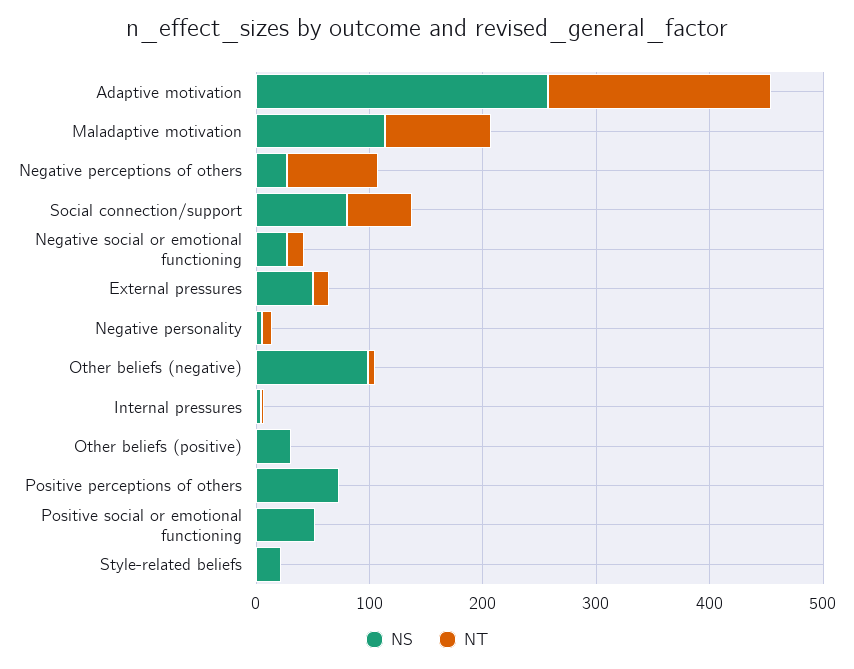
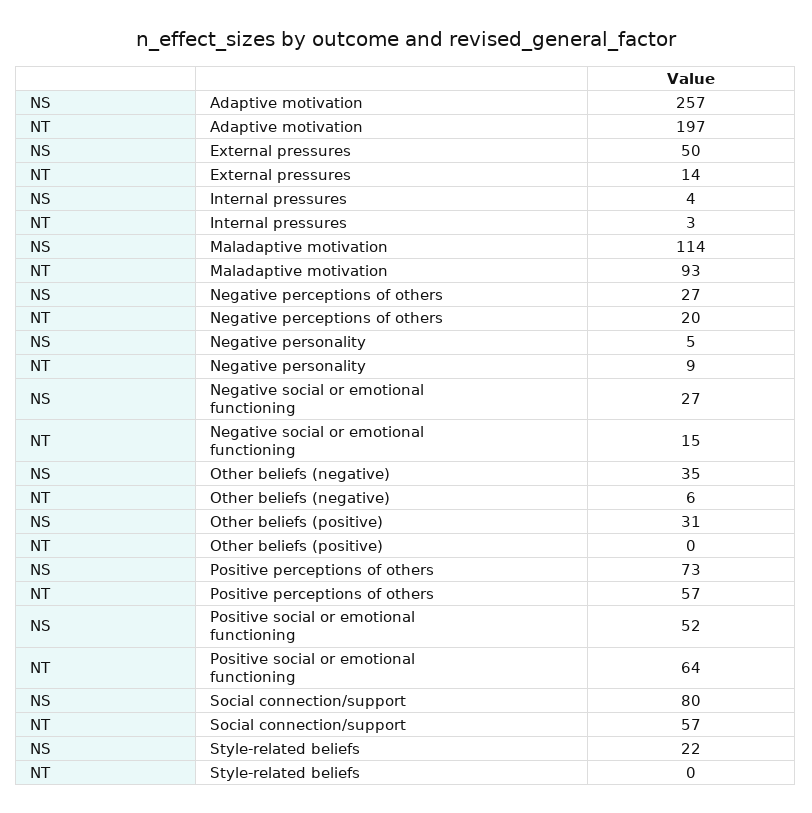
  {
    "NS": {
      "Adaptive motivation": 257,
      "Maladaptive motivation": 114,
      "Negative perceptions of others": 27,
      "Social connection/support": 80,
      "Negative social or emotional functioning": 27,
      "External pressures": 50,
      "Negative personality": 5,
-     "Other beliefs (negative)": 100,
+     "Other beliefs (negative)": 35,
      "Internal pressures": 4,
      "Other beliefs (positive)": 31,
      "Positive perceptions of others": 73,
      "Positive social or emotional functioning": 52,
      "Style-related beliefs": 22
    },
    "NT": {
      "Adaptive motivation": 197,
      "Maladaptive motivation": 93,
-     "Negative perceptions of others": 80,
+     "Negative perceptions of others": 20,
      "Social connection/support": 57,
      "Negative social or emotional functioning": 15,
      "External pressures": 14,
      "Negative personality": 9,
      "Other beliefs (negative)": 6,
      "Internal pressures": 3,
      "Other beliefs (positive)": 0,
-     "Positive perceptions of others": 0,
+     "Positive perceptions of others": 57,
-     "Positive social or emotional functioning": 0,
+     "Positive social or emotional functioning": 64,
      "Style-related beliefs": 0
    }
  }

